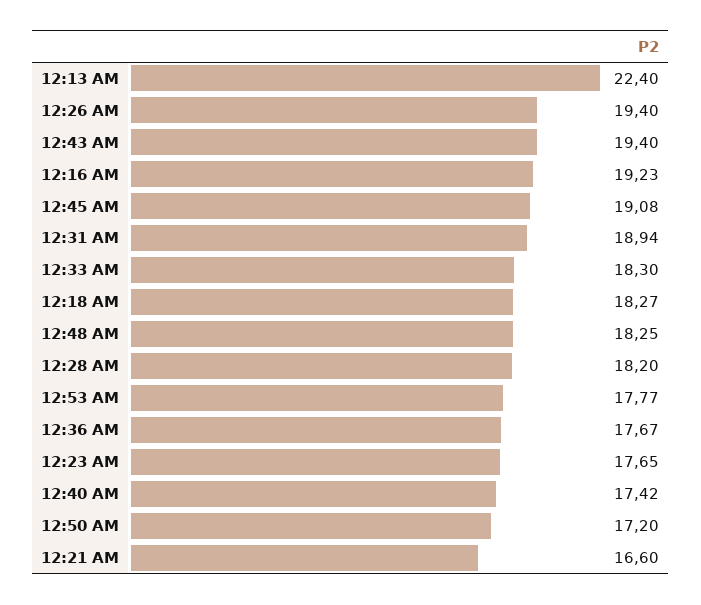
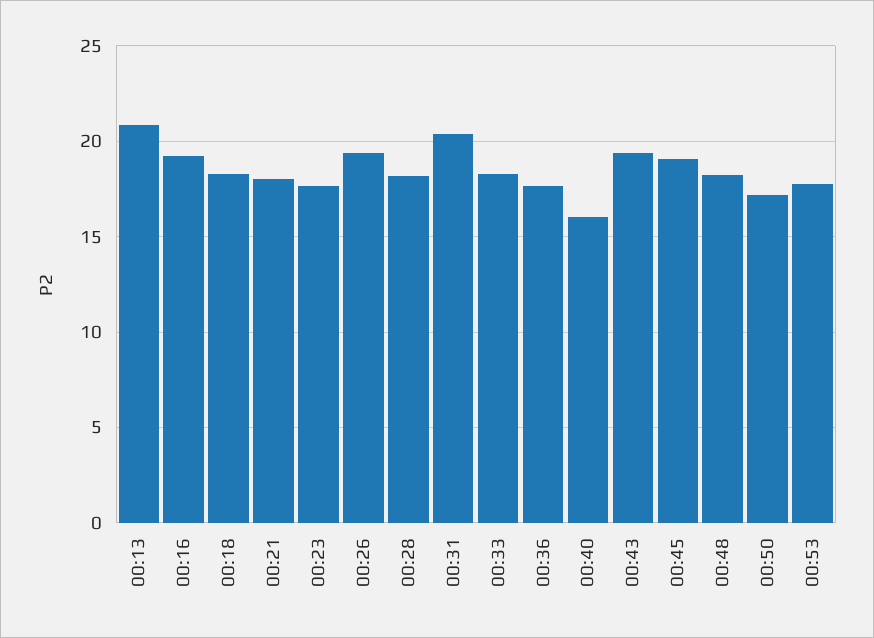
  {
-   "12:13 AM": 22.4,
+   "12:13 AM": 21,
    "12:26 AM": 19.4,
    "12:43 AM": 19.4,
    "12:16 AM": 19.23,
    "12:45 AM": 19.08,
-   "12:31 AM": 18.94,
+   "12:31 AM": 20.5,
    "12:33 AM": 18.3,
    "12:18 AM": 18.27,
    "12:48 AM": 18.25,
    "12:28 AM": 18.2,
    "12:53 AM": 17.77,
    "12:36 AM": 17.67,
    "12:23 AM": 17.65,
-   "12:40 AM": 17.42,
+   "12:40 AM": 16,
    "12:50 AM": 17.2,
-   "12:21 AM": 16.6
+   "12:21 AM": 18
  }

